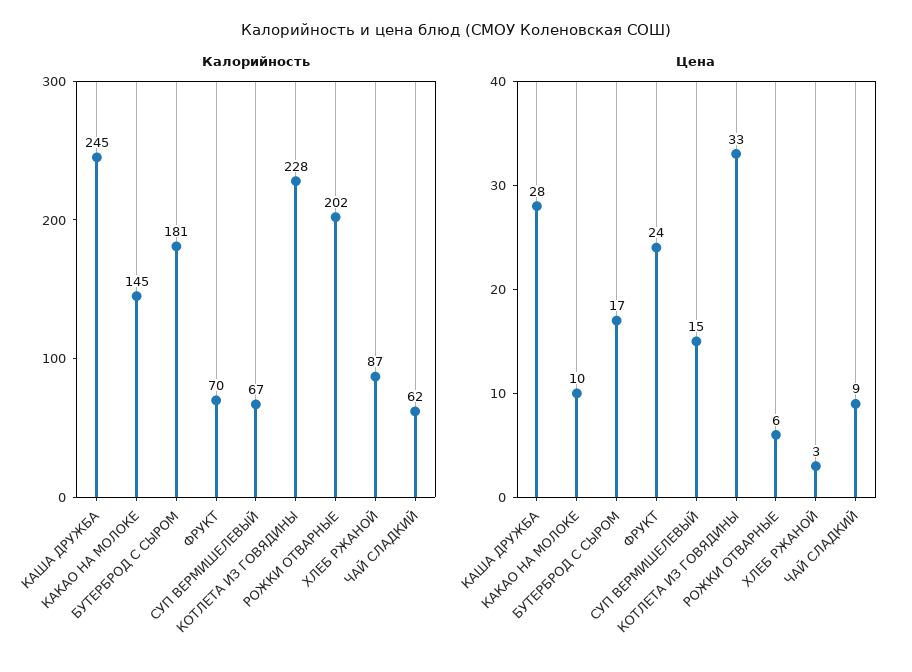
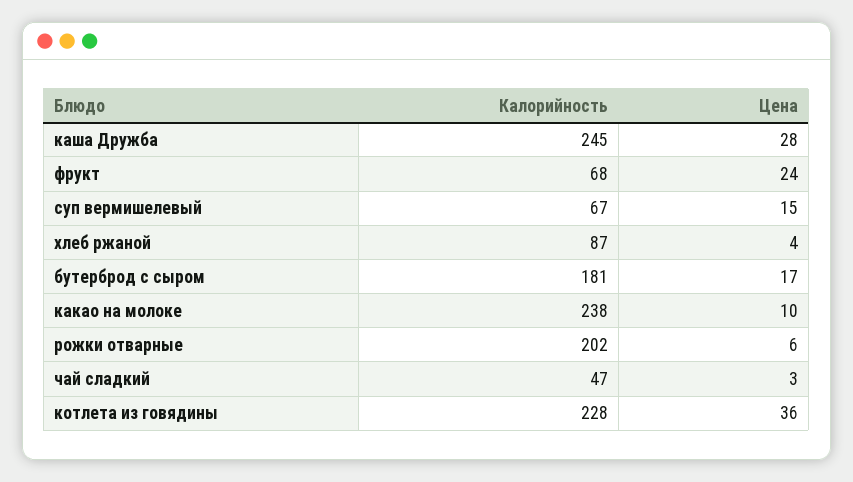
  {
    "Калорийность": {
      "КАША ДРУЖБА": 245,
-     "КАКАО НА МОЛОКЕ": 145,
+     "КАКАО НА МОЛОКЕ": 238,
      "БУТЕРБРОД С СЫРОМ": 181,
-     "ФРУКТ": 70,
+     "ФРУКТ": 68,
      "СУП ВЕРМИШЕЛЕВЫЙ": 67,
      "КОТЛЕТА ИЗ ГОВЯДИНЫ": 228,
      "РОЖКИ ОТВАРНЫЕ": 202,
      "ХЛЕБ РЖАНОЙ": 87,
-     "ЧАЙ СЛАДКИЙ": 62
+     "ЧАЙ СЛАДКИЙ": 47
    },
    "Цена": {
      "КАША ДРУЖБА": 28,
      "КАКАО НА МОЛОКЕ": 10,
      "БУТЕРБРОД С СЫРОМ": 17,
      "ФРУКТ": 24,
      "СУП ВЕРМИШЕЛЕВЫЙ": 15,
-     "КОТЛЕТА ИЗ ГОВЯДИНЫ": 33,
+     "КОТЛЕТА ИЗ ГОВЯДИНЫ": 36,
      "РОЖКИ ОТВАРНЫЕ": 6,
-     "ХЛЕБ РЖАНОЙ": 3,
+     "ХЛЕБ РЖАНОЙ": 4,
-     "ЧАЙ СЛАДКИЙ": 9
+     "ЧАЙ СЛАДКИЙ": 3
    }
  }

